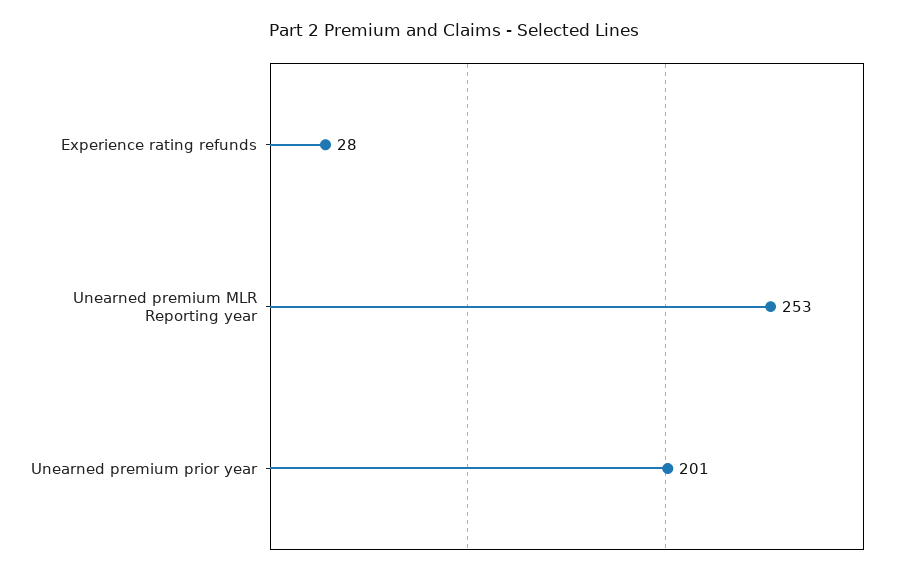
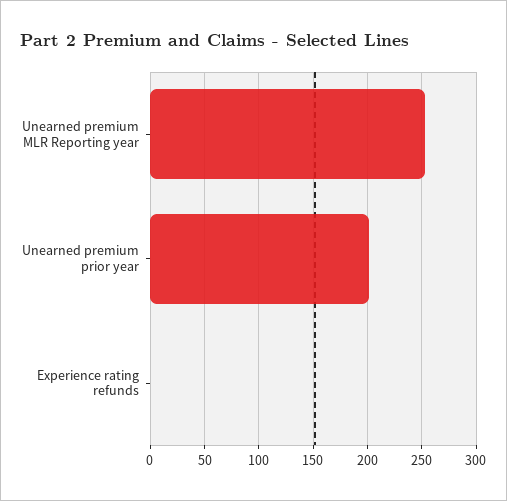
  {
-   "Experience rating refunds": 28,
+   "Experience rating refunds": 0,
    "Unearned premium MLR Reporting year": 253,
    "Unearned premium prior year": 201
  }

